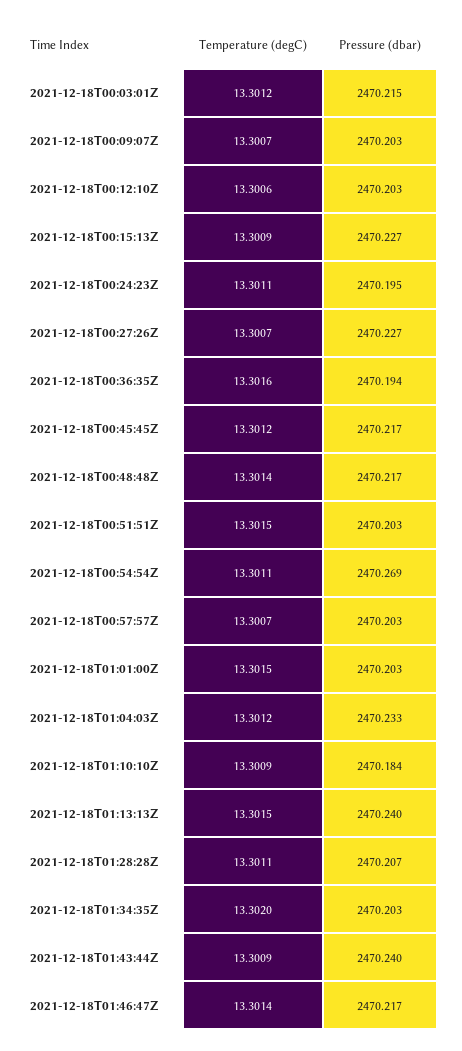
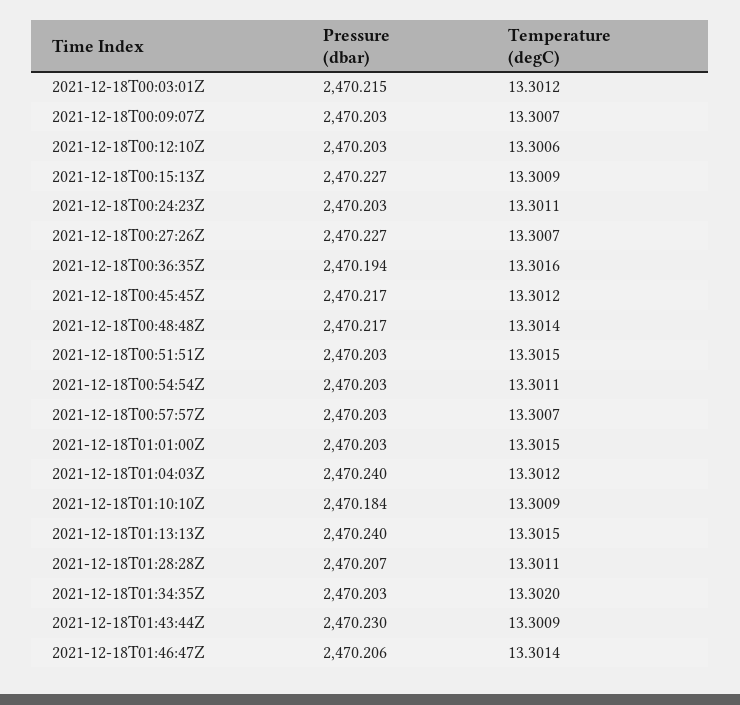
  {
    "Temperature (degC)": {
      "2021-12-18T00:03:01Z": 13.3012,
      "2021-12-18T00:09:07Z": 13.3007,
      "2021-12-18T00:12:10Z": 13.3006,
      "2021-12-18T00:15:13Z": 13.3009,
      "2021-12-18T00:24:23Z": 13.3011,
      "2021-12-18T00:27:26Z": 13.3007,
      "2021-12-18T00:36:35Z": 13.3016,
      "2021-12-18T00:45:45Z": 13.3012,
      "2021-12-18T00:48:48Z": 13.3014,
      "2021-12-18T00:51:51Z": 13.3015,
      "2021-12-18T00:54:54Z": 13.3011,
      "2021-12-18T00:57:57Z": 13.3007,
      "2021-12-18T01:01:00Z": 13.3015,
      "2021-12-18T01:04:03Z": 13.3012,
      "2021-12-18T01:10:10Z": 13.3009,
      "2021-12-18T01:13:13Z": 13.3015,
      "2021-12-18T01:28:28Z": 13.3011,
      "2021-12-18T01:34:35Z": 13.302,
      "2021-12-18T01:43:44Z": 13.3009,
      "2021-12-18T01:46:47Z": 13.3014
    },
    "Pressure (dbar)": {
      "2021-12-18T00:03:01Z": 2470.215,
      "2021-12-18T00:09:07Z": 2470.203,
      "2021-12-18T00:12:10Z": 2470.203,
      "2021-12-18T00:15:13Z": 2470.227,
-     "2021-12-18T00:24:23Z": 2470.195,
+     "2021-12-18T00:24:23Z": 2470.203,
      "2021-12-18T00:27:26Z": 2470.227,
      "2021-12-18T00:36:35Z": 2470.194,
      "2021-12-18T00:45:45Z": 2470.217,
      "2021-12-18T00:48:48Z": 2470.217,
      "2021-12-18T00:51:51Z": 2470.203,
-     "2021-12-18T00:54:54Z": 2470.269,
+     "2021-12-18T00:54:54Z": 2470.203,
      "2021-12-18T00:57:57Z": 2470.203,
      "2021-12-18T01:01:00Z": 2470.203,
-     "2021-12-18T01:04:03Z": 2470.233,
+     "2021-12-18T01:04:03Z": 2470.24,
      "2021-12-18T01:10:10Z": 2470.184,
      "2021-12-18T01:13:13Z": 2470.24,
      "2021-12-18T01:28:28Z": 2470.207,
      "2021-12-18T01:34:35Z": 2470.203,
-     "2021-12-18T01:43:44Z": 2470.24,
+     "2021-12-18T01:43:44Z": 2470.23,
-     "2021-12-18T01:46:47Z": 2470.217
+     "2021-12-18T01:46:47Z": 2470.206
    }
  }

